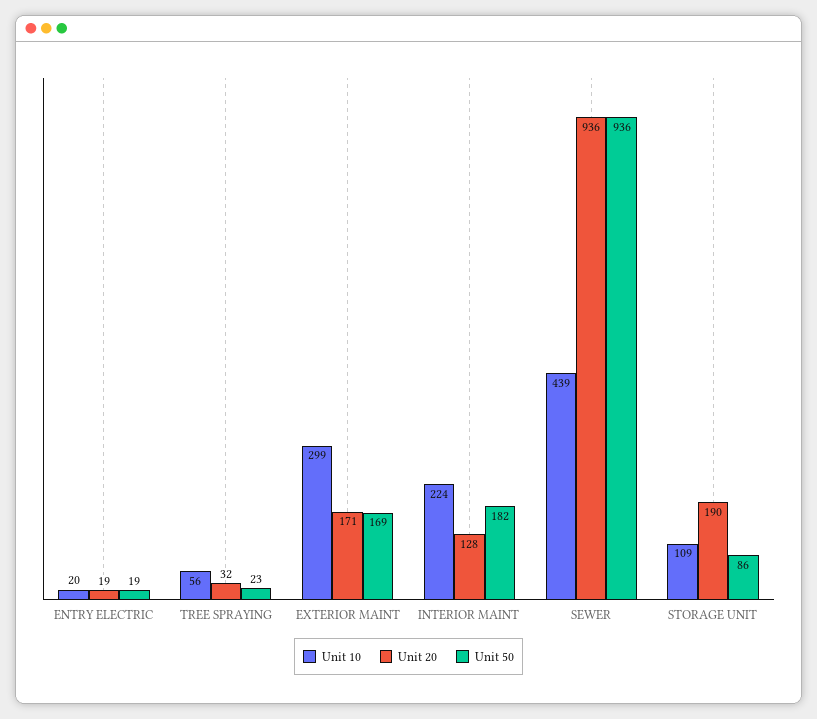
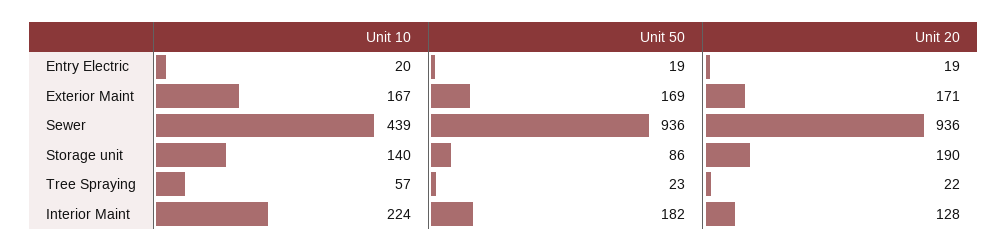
  {
    "Unit 10": {
      "ENTRY ELECTRIC": 20,
-     "TREE SPRAYING": 56,
+     "TREE SPRAYING": 57,
-     "EXTERIOR MAINT": 299,
+     "EXTERIOR MAINT": 167,
      "INTERIOR MAINT": 224,
      "SEWER": 439,
-     "STORAGE UNIT": 109
+     "STORAGE UNIT": 140
    },
    "Unit 20": {
      "ENTRY ELECTRIC": 19,
-     "TREE SPRAYING": 32,
+     "TREE SPRAYING": 22,
      "EXTERIOR MAINT": 171,
      "INTERIOR MAINT": 128,
      "SEWER": 936,
      "STORAGE UNIT": 190
    },
    "Unit 50": {
      "ENTRY ELECTRIC": 19,
      "TREE SPRAYING": 23,
      "EXTERIOR MAINT": 169,
      "INTERIOR MAINT": 182,
      "SEWER": 936,
      "STORAGE UNIT": 86
    }
  }

